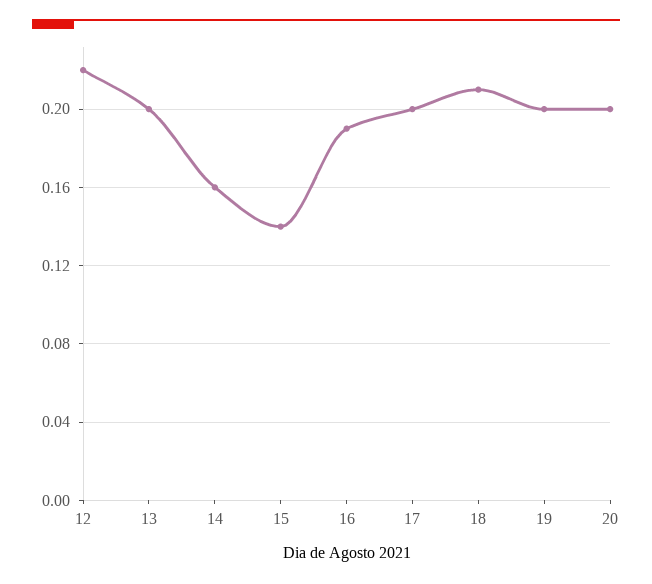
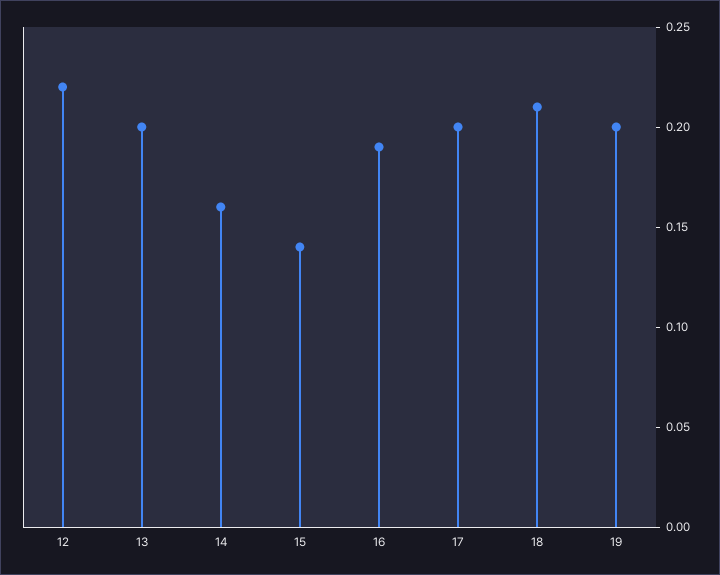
  {
    "12": 0.22,
    "13": 0.2,
    "14": 0.16,
    "15": 0.14,
    "16": 0.19,
    "17": 0.2,
    "18": 0.21,
-   "19": 0.2,
+   "19": 0.2
-   "20": 0.2
  }

